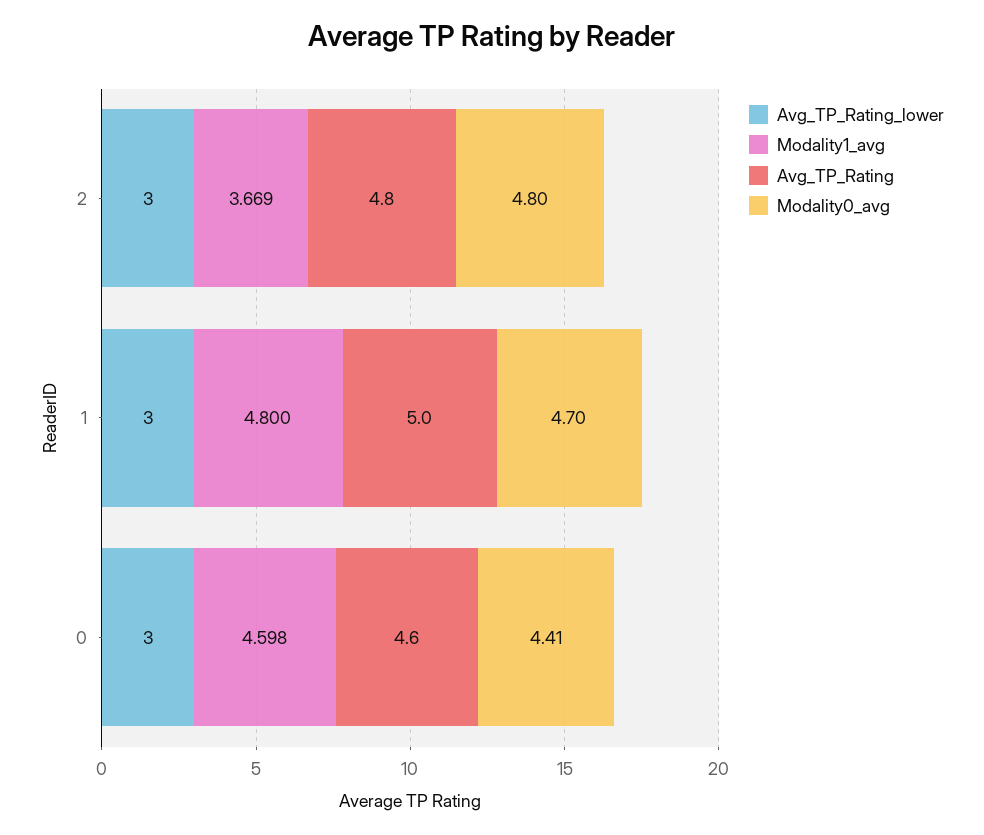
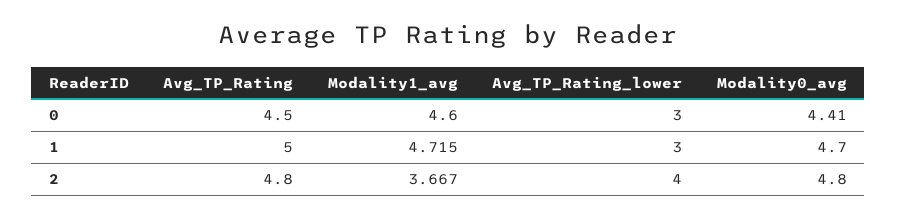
  {
    "Avg_TP_Rating_lower": {
-     "2": 3,
+     "2": 4,
      "1": 3,
      "0": 3
    },
    "Modality1_avg": {
-     "2": 3.669,
+     "2": 3.667,
-     "1": 4.8,
+     "1": 4.715,
-     "0": 4.598
+     "0": 4.6
    },
    "Avg_TP_Rating": {
      "2": 4.8,
      "1": 5,
-     "0": 4.6
+     "0": 4.5
    },
    "Modality0_avg": {
      "2": 4.8,
      "1": 4.7,
      "0": 4.41
    }
  }

